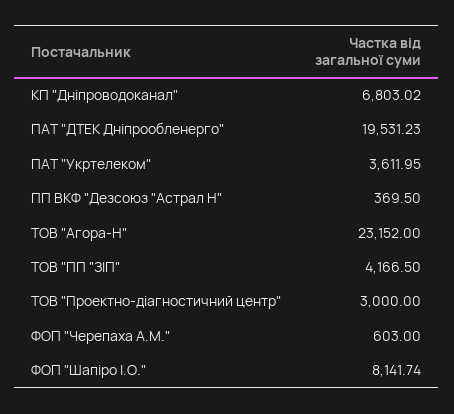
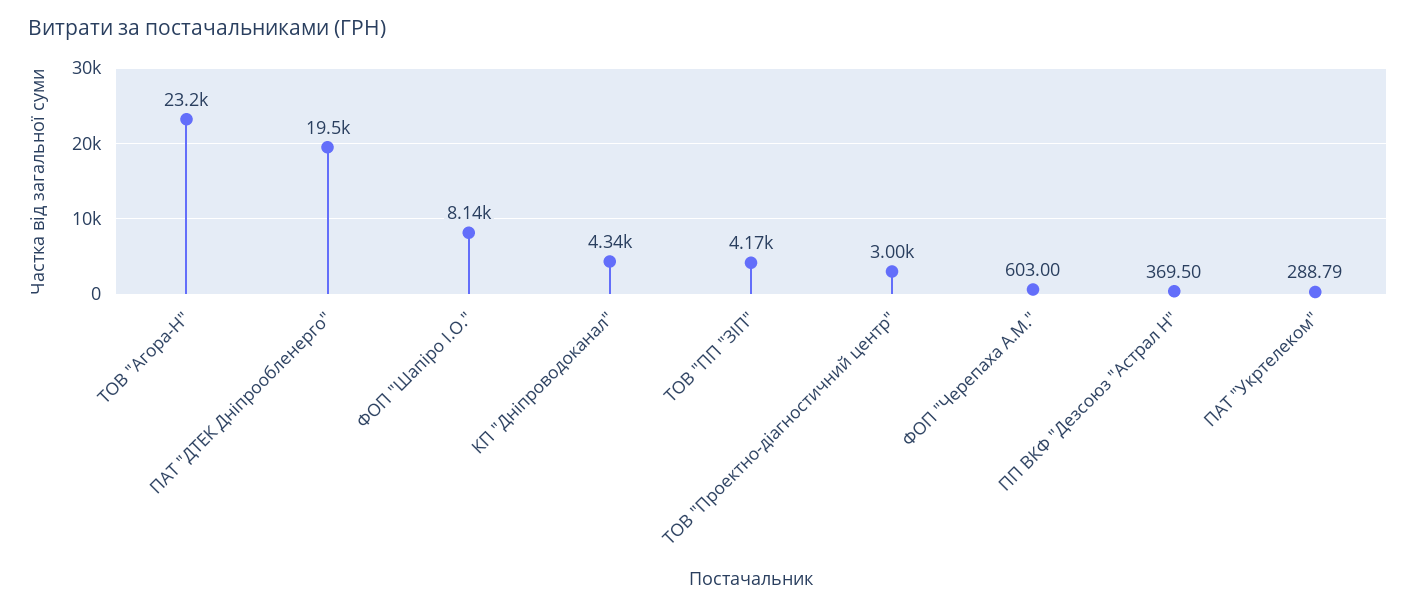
  {
-   "КП \"Дніпроводоканал\"": 6803.02,
+   "КП \"Дніпроводоканал\"": 4340,
    "ПАТ \"ДТЕК Дніпрообленерго\"": 19531.23,
-   "ПАТ \"Укртелеком\"": 3611.95,
+   "ПАТ \"Укртелеком\"": 288.79,
    "ПП ВКФ \"Дезсоюз \"Астрал Н\"": 369.5,
    "ТОВ \"Агора-Н\"": 23152,
    "ТОВ \"ПП \"ЗІП\"": 4166.5,
    "ТОВ \"Проектно-діагностичний центр\"": 3000,
    "ФОП \"Черепаха А.М.\"": 603,
    "ФОП \"Шапіро І.О.\"": 8141.74
  }

